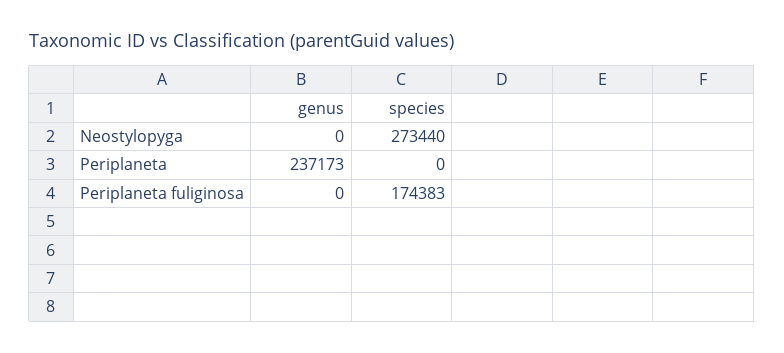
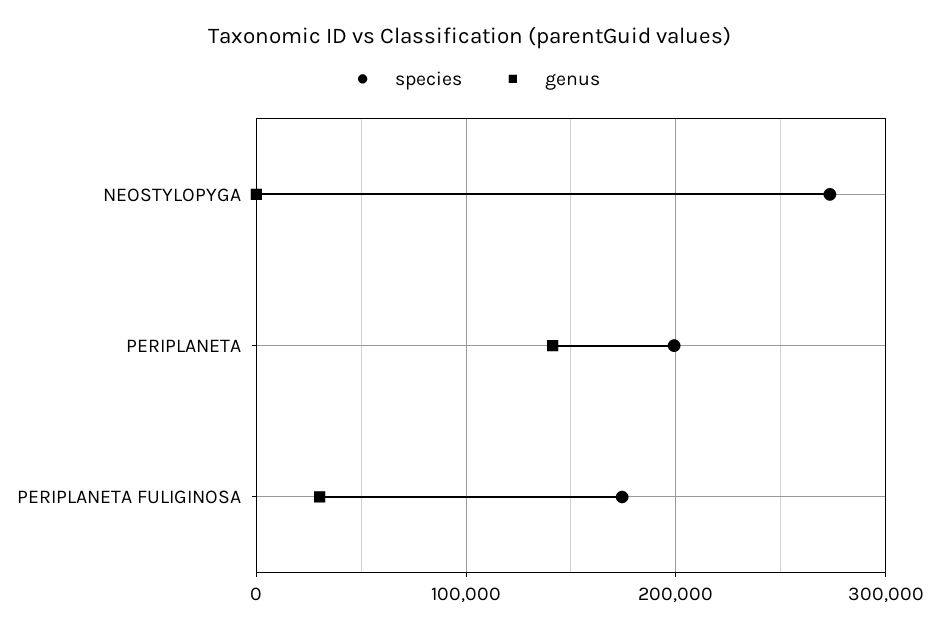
  {
    "genus": {
      "Neostylopyga": 0,
-     "Periplaneta": 237173,
+     "Periplaneta": 140000,
-     "Periplaneta fuliginosa": 0
+     "Periplaneta fuliginosa": 30000
    },
    "species": {
      "Neostylopyga": 273440,
-     "Periplaneta": 0,
+     "Periplaneta": 200000,
      "Periplaneta fuliginosa": 174383
    }
  }

